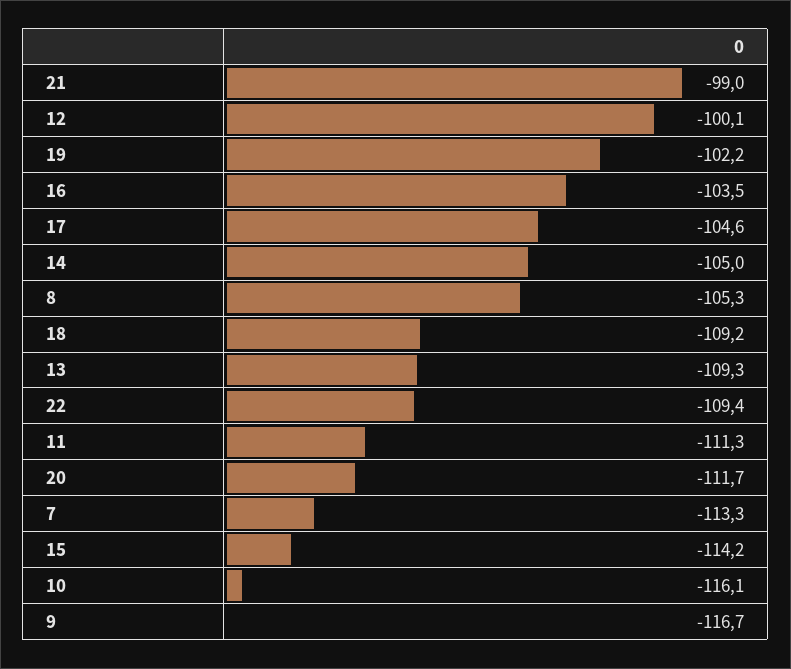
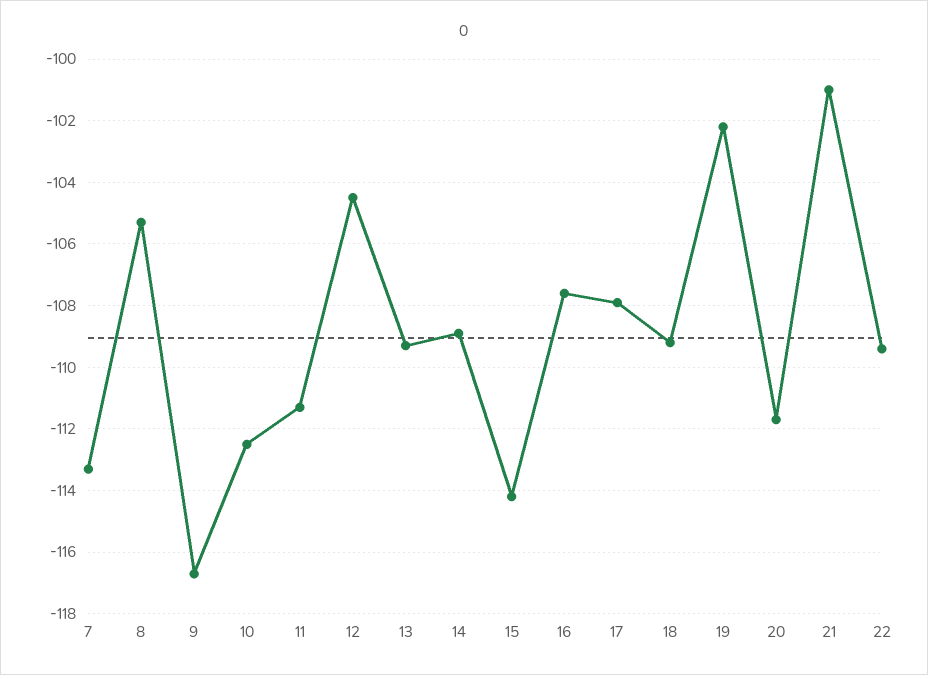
  {
-   "21": -99,
+   "21": -101,
-   "12": -100.1,
+   "12": -104.5,
    "19": -102.2,
-   "16": -103.5,
+   "16": -107.5,
-   "17": -104.6,
+   "17": -108,
-   "14": -105,
+   "14": -109,
    "8": -105.3,
    "18": -109.2,
    "13": -109.3,
    "22": -109.4,
    "11": -111.3,
    "20": -111.7,
    "7": -113.3,
    "15": -114.2,
-   "10": -116.1,
+   "10": -112.5,
    "9": -116.7
  }

